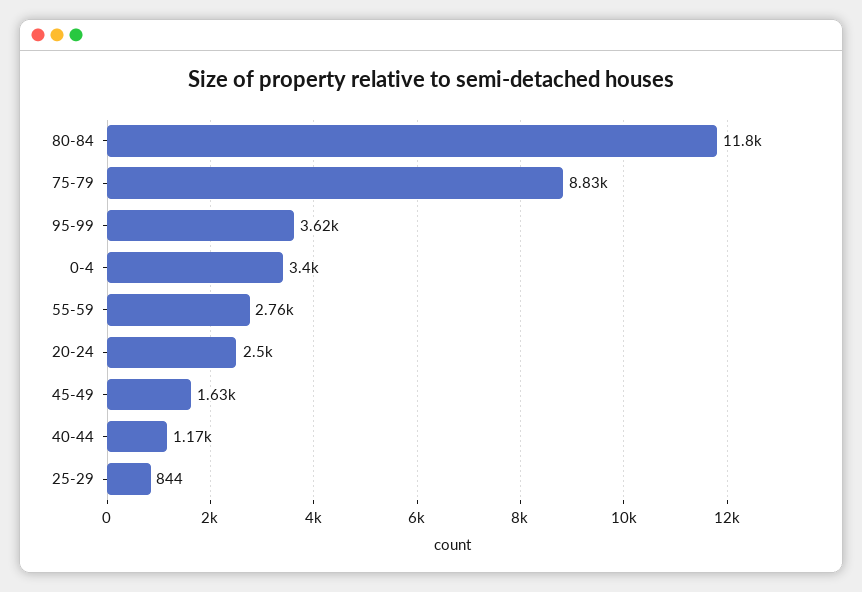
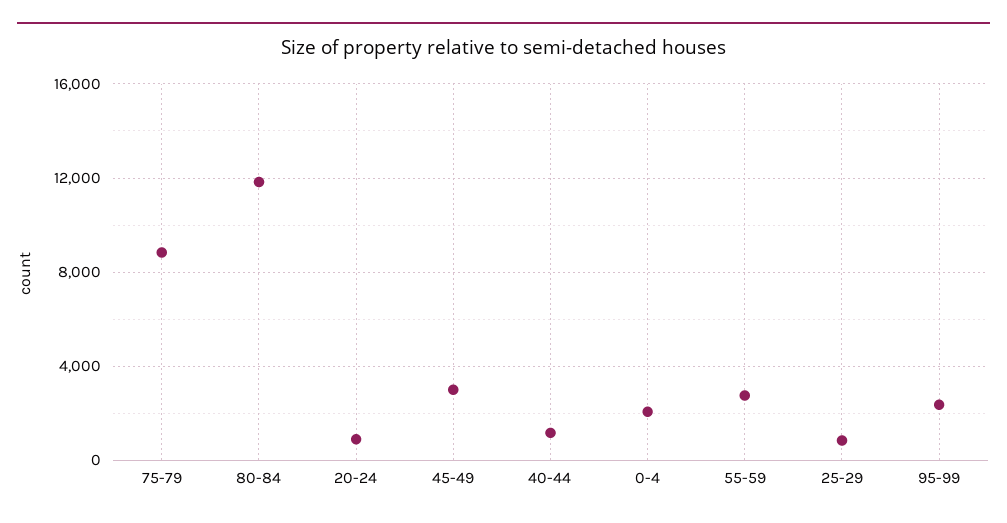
  {
    "80-84": 11800,
    "75-79": 8830,
-   "95-99": 3620,
+   "95-99": 2500,
-   "0-4": 3400,
+   "0-4": 2000,
    "55-59": 2760,
-   "20-24": 2500,
+   "20-24": 1000,
-   "45-49": 1630,
+   "45-49": 3000,
    "40-44": 1170,
    "25-29": 844
  }

